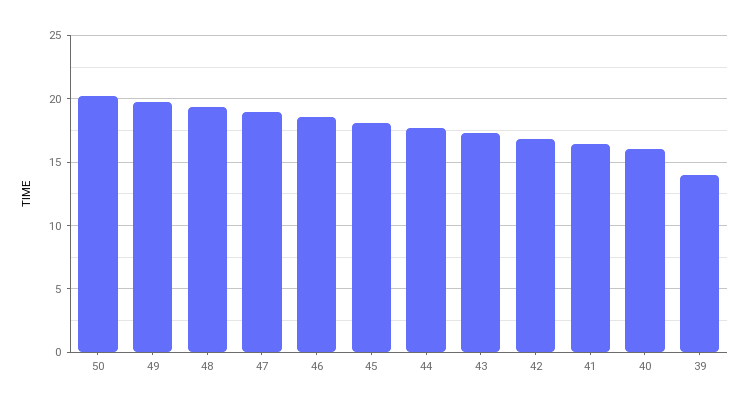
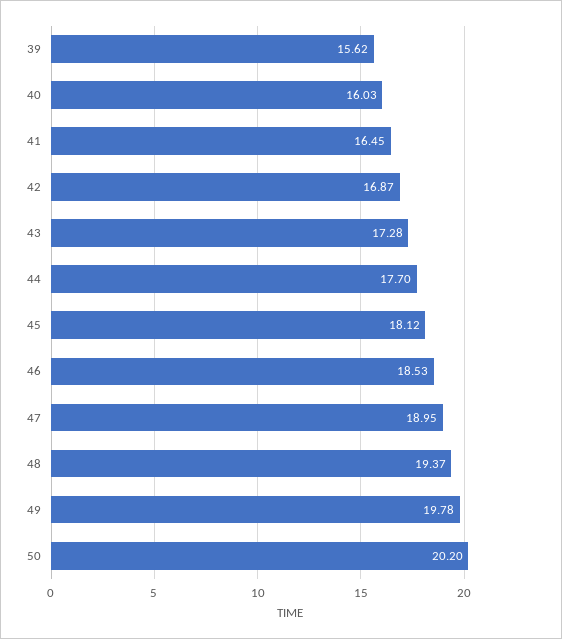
  {
    "50": 20.2,
    "49": 19.78,
    "48": 19.37,
    "47": 18.95,
    "46": 18.53,
    "45": 18.12,
    "44": 17.7,
    "43": 17.28,
    "42": 16.87,
    "41": 16.45,
    "40": 16.03,
-   "39": 14
+   "39": 15.62
  }

